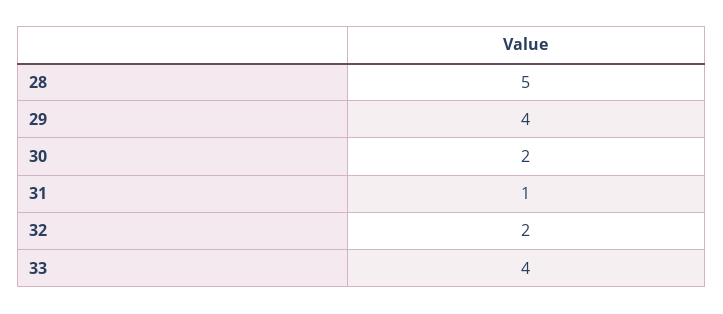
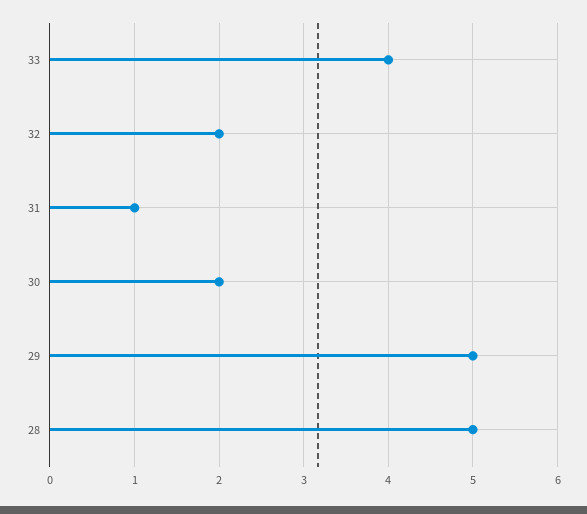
  {
    "28": 5,
-   "29": 4,
+   "29": 5,
    "30": 2,
    "31": 1,
    "32": 2,
    "33": 4
  }

